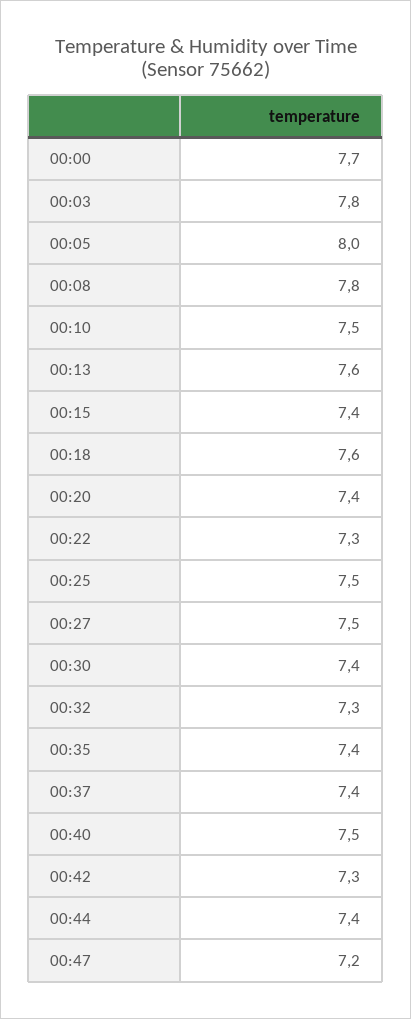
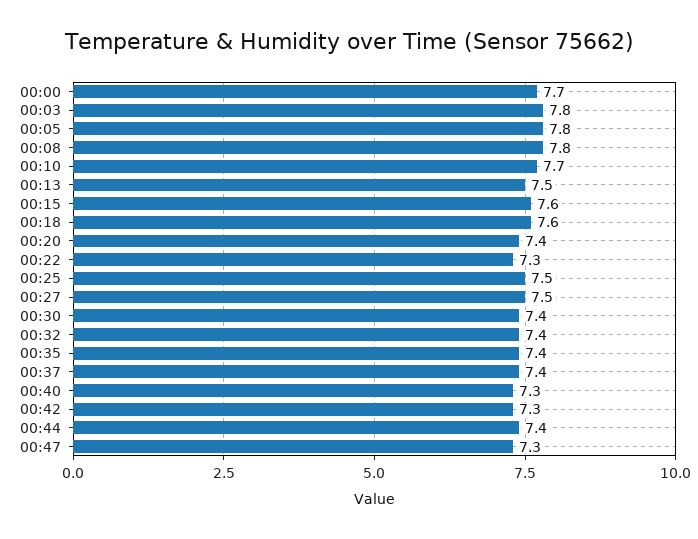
  {
    "00:00": 7.7,
    "00:03": 7.8,
-   "00:05": 8,
+   "00:05": 7.8,
    "00:08": 7.8,
-   "00:10": 7.5,
+   "00:10": 7.7,
-   "00:13": 7.6,
+   "00:13": 7.5,
-   "00:15": 7.4,
+   "00:15": 7.6,
    "00:18": 7.6,
    "00:20": 7.4,
    "00:22": 7.3,
    "00:25": 7.5,
    "00:27": 7.5,
    "00:30": 7.4,
-   "00:32": 7.3,
+   "00:32": 7.4,
    "00:35": 7.4,
    "00:37": 7.4,
-   "00:40": 7.5,
+   "00:40": 7.3,
    "00:42": 7.3,
    "00:44": 7.4,
-   "00:47": 7.2
+   "00:47": 7.3
  }

